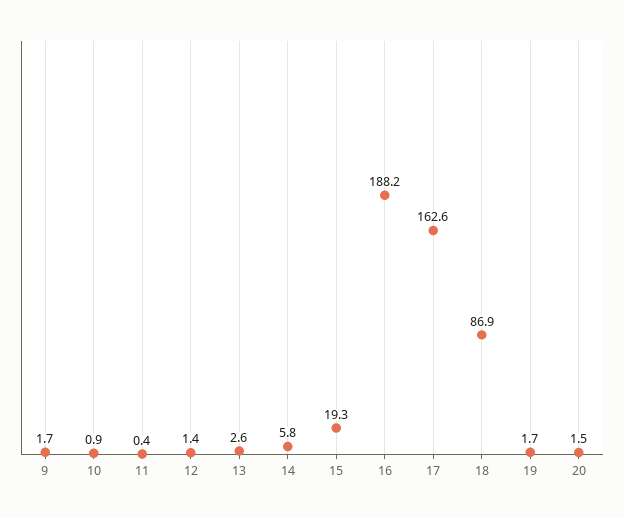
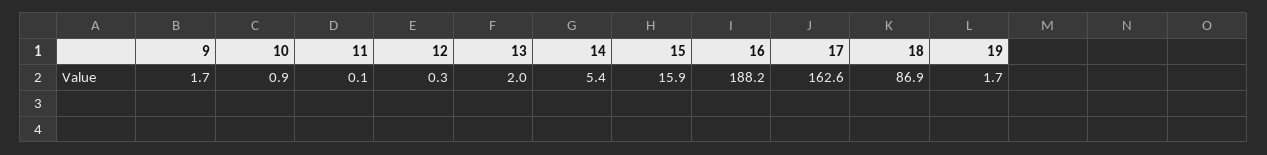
  {
    "9": 1.7,
    "10": 0.9,
-   "11": 0.4,
+   "11": 0.1,
-   "12": 1.4,
+   "12": 0.3,
-   "13": 2.6,
+   "13": 2,
-   "14": 5.8,
+   "14": 5.4,
-   "15": 19.3,
+   "15": 15.9,
    "16": 188.2,
    "17": 162.6,
    "18": 86.9,
-   "19": 1.7,
+   "19": 1.7
-   "20": 1.5
  }

